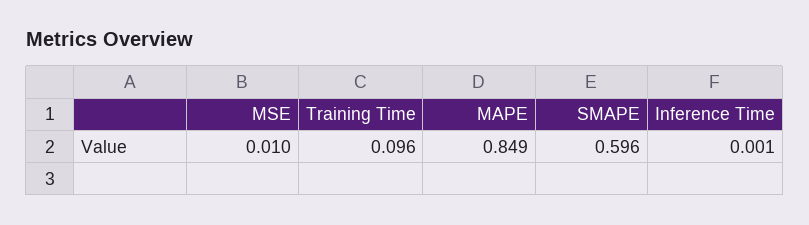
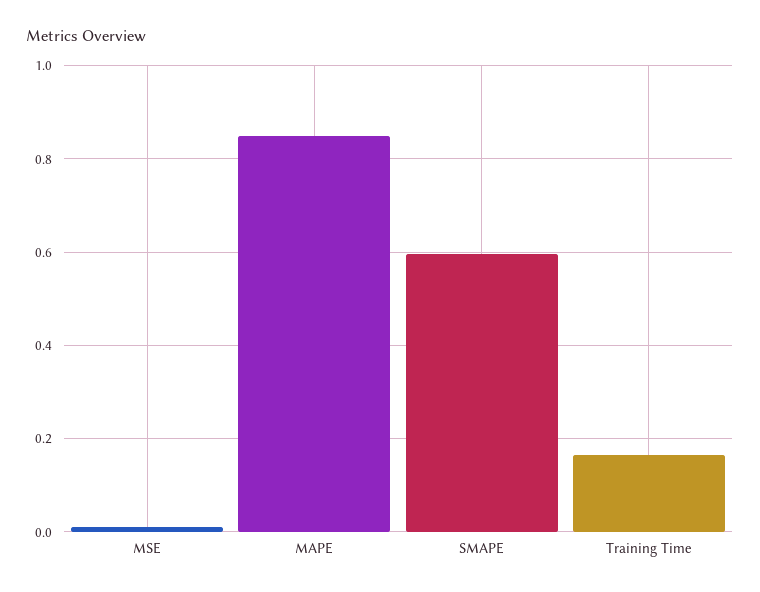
  {
    "MSE": 0.01,
-   "Training Time": 0.096,
+   "Training Time": 0.16,
    "MAPE": 0.849,
-   "SMAPE": 0.596,
+   "SMAPE": 0.596
-   "Inference Time": 0.001
  }

